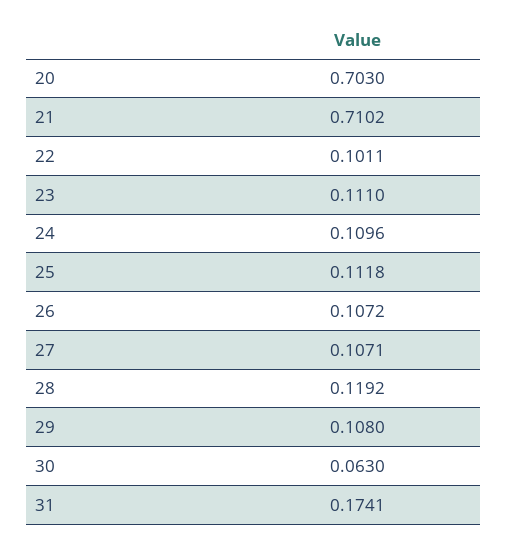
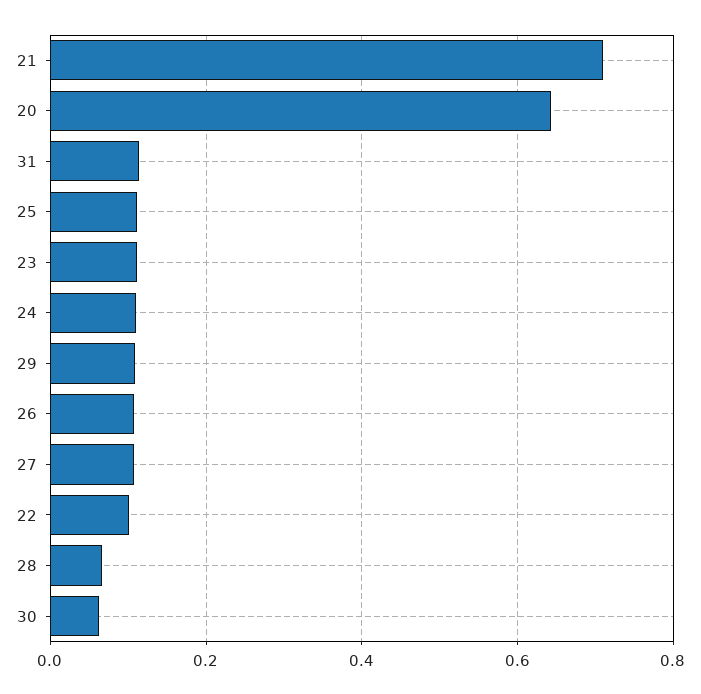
  {
-   "20": 0.703,
+   "20": 0.64,
    "21": 0.7102,
    "22": 0.1011,
    "23": 0.111,
    "24": 0.1096,
    "25": 0.1118,
    "26": 0.1072,
    "27": 0.1071,
-   "28": 0.1192,
+   "28": 0.06,
    "29": 0.108,
    "30": 0.063,
-   "31": 0.1741
+   "31": 0.12
  }

